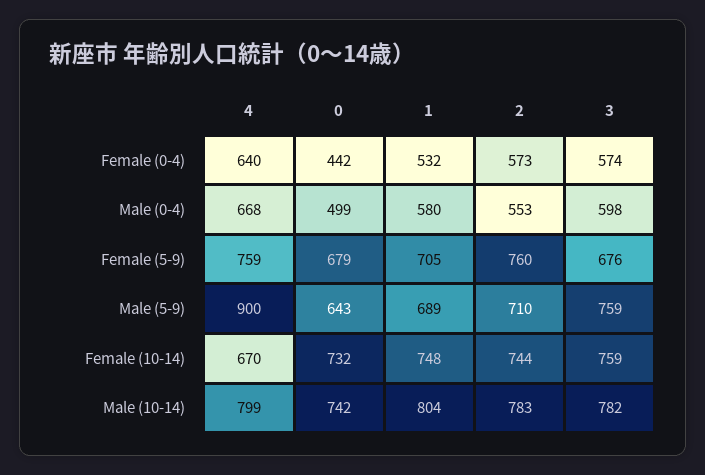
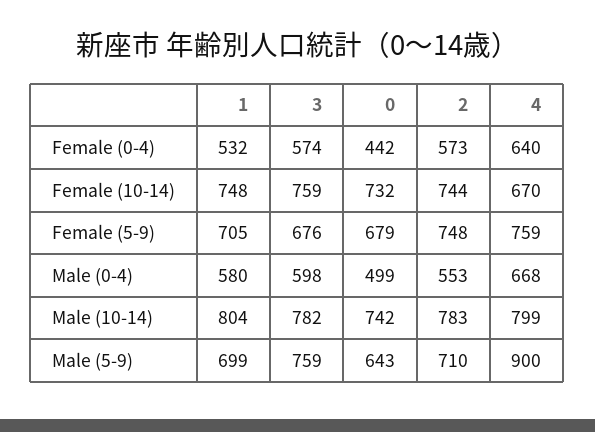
  {
    "4": {
      "Female (0-4)": 640,
      "Male (0-4)": 668,
      "Female (5-9)": 759,
      "Male (5-9)": 900,
      "Female (10-14)": 670,
      "Male (10-14)": 799
    },
    "0": {
      "Female (0-4)": 442,
      "Male (0-4)": 499,
      "Female (5-9)": 679,
      "Male (5-9)": 643,
      "Female (10-14)": 732,
      "Male (10-14)": 742
    },
    "1": {
      "Female (0-4)": 532,
      "Male (0-4)": 580,
      "Female (5-9)": 705,
-     "Male (5-9)": 689,
+     "Male (5-9)": 699,
      "Female (10-14)": 748,
      "Male (10-14)": 804
    },
    "2": {
      "Female (0-4)": 573,
      "Male (0-4)": 553,
-     "Female (5-9)": 760,
+     "Female (5-9)": 748,
      "Male (5-9)": 710,
      "Female (10-14)": 744,
      "Male (10-14)": 783
    },
    "3": {
      "Female (0-4)": 574,
      "Male (0-4)": 598,
      "Female (5-9)": 676,
      "Male (5-9)": 759,
      "Female (10-14)": 759,
      "Male (10-14)": 782
    }
  }

